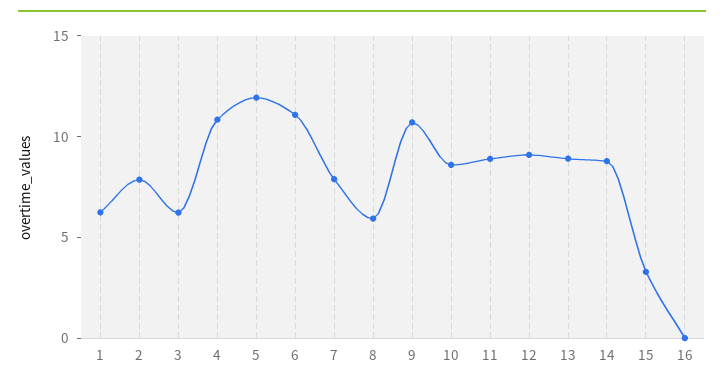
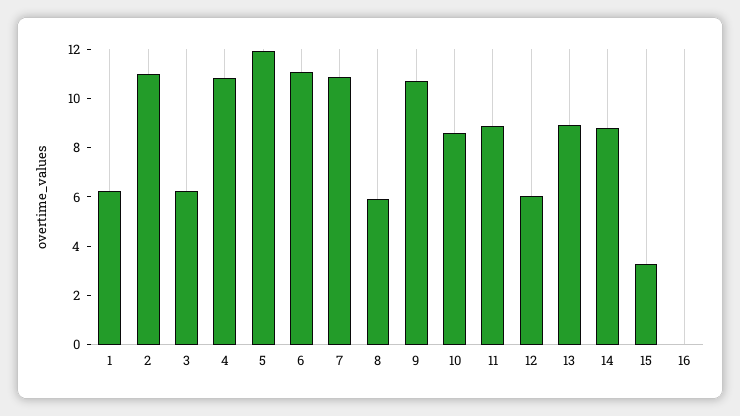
  {
    "1": 6,
-   "2": 8,
+   "2": 11,
    "3": 6,
    "4": 11,
    "5": 12,
    "6": 11,
-   "7": 8,
+   "7": 11,
    "8": 6,
    "9": 10.5,
    "10": 8.5,
    "11": 9,
-   "12": 9,
+   "12": 6,
    "13": 9,
    "14": 9,
    "15": 3.5,
    "16": 0
  }

